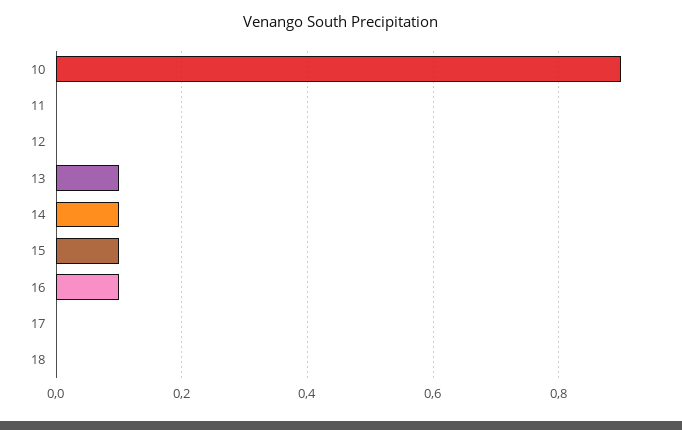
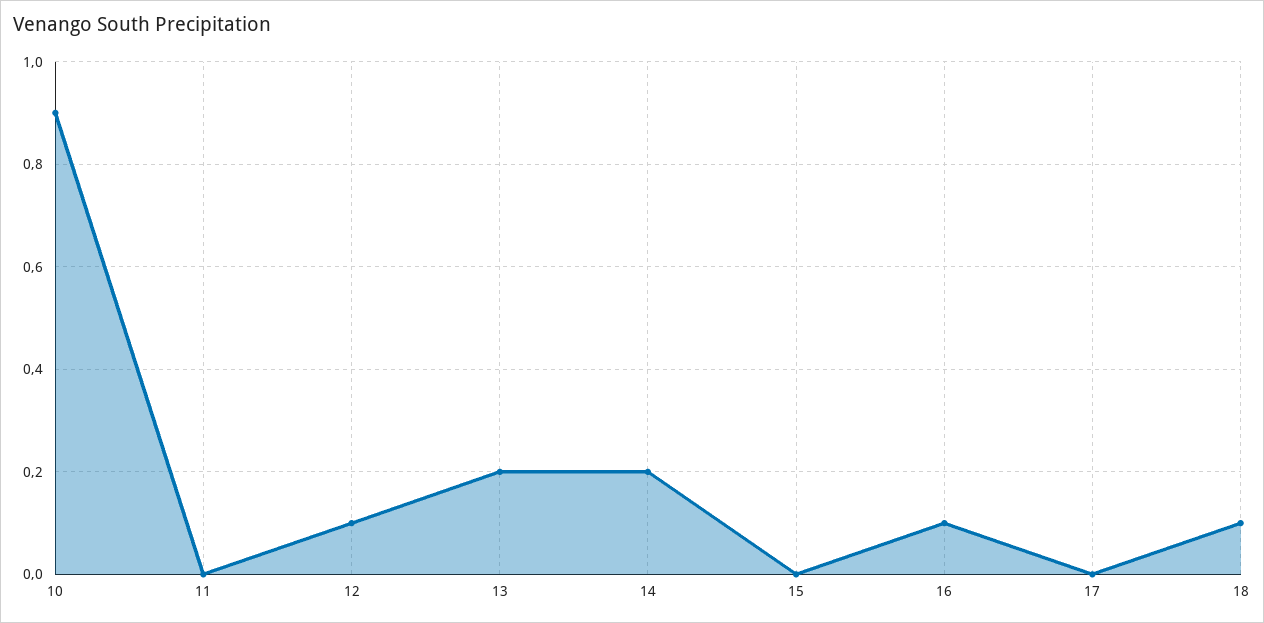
  {
    "10": 0.9,
    "11": 0,
-   "12": 0,
+   "12": 0.1,
-   "13": 0.1,
+   "13": 0.2,
-   "14": 0.1,
+   "14": 0.2,
-   "15": 0.1,
+   "15": 0,
    "16": 0.1,
    "17": 0,
-   "18": 0
+   "18": 0.1
  }

